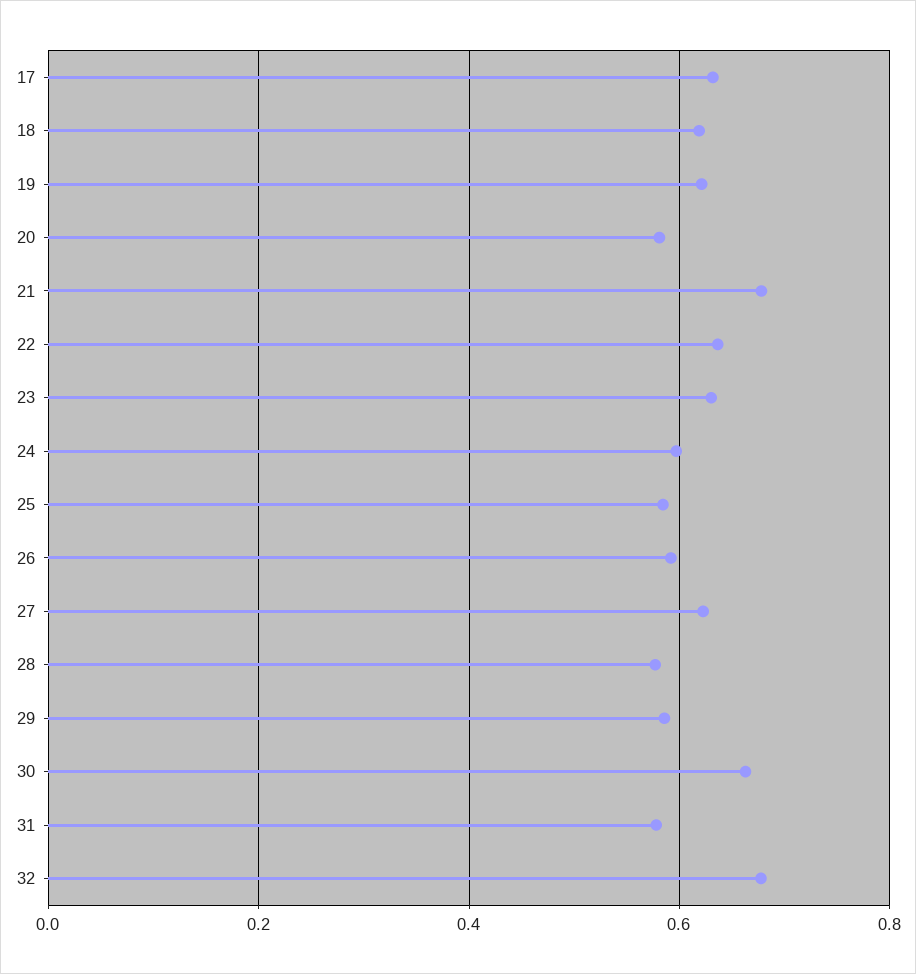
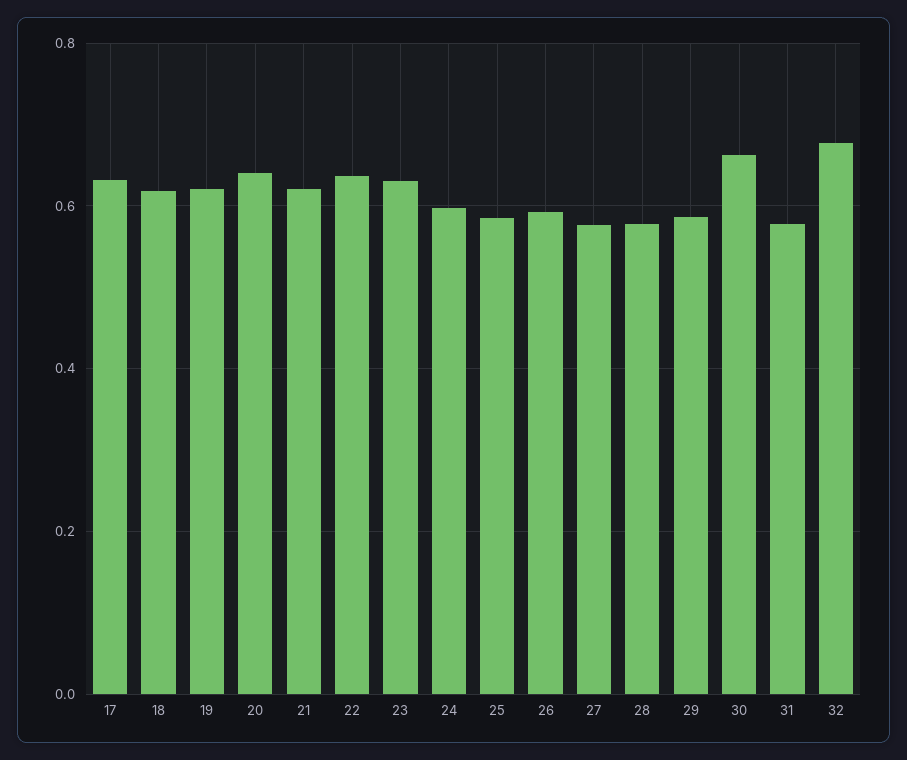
  {
    "17": 0.64,
    "18": 0.62,
    "19": 0.62,
-   "20": 0.58,
+   "20": 0.64,
-   "21": 0.68,
+   "21": 0.62,
    "22": 0.64,
    "23": 0.64,
    "24": 0.6,
    "25": 0.58,
    "26": 0.6,
-   "27": 0.62,
+   "27": 0.58,
    "28": 0.58,
    "29": 0.58,
    "30": 0.66,
    "31": 0.58,
    "32": 0.68
  }

